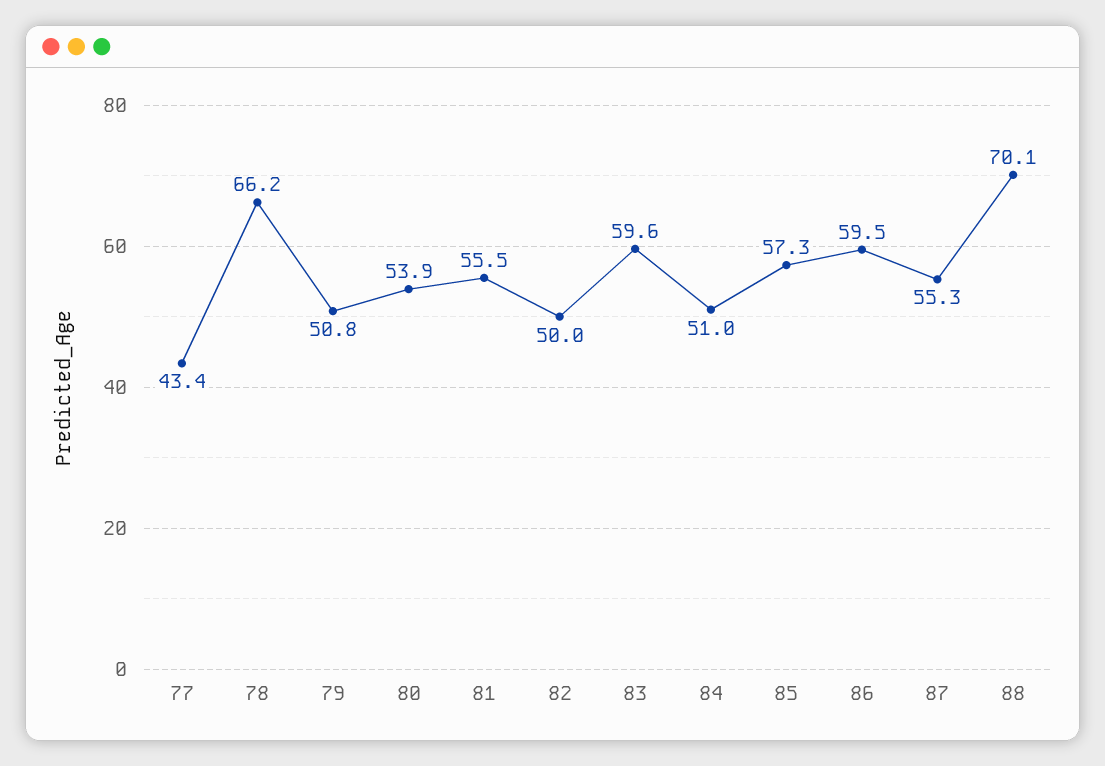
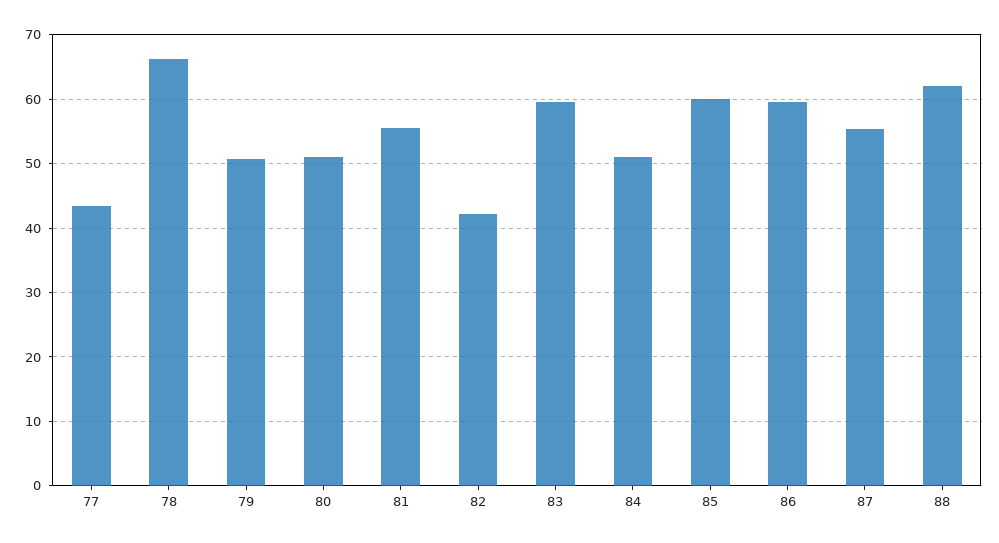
  {
    "77": 43.4,
    "78": 66.2,
    "79": 50.8,
-   "80": 53.9,
+   "80": 51,
    "81": 55.5,
-   "82": 50,
+   "82": 42,
    "83": 59.6,
    "84": 51,
-   "85": 57.3,
+   "85": 60,
    "86": 59.5,
    "87": 55.3,
-   "88": 70.1
+   "88": 62
  }

